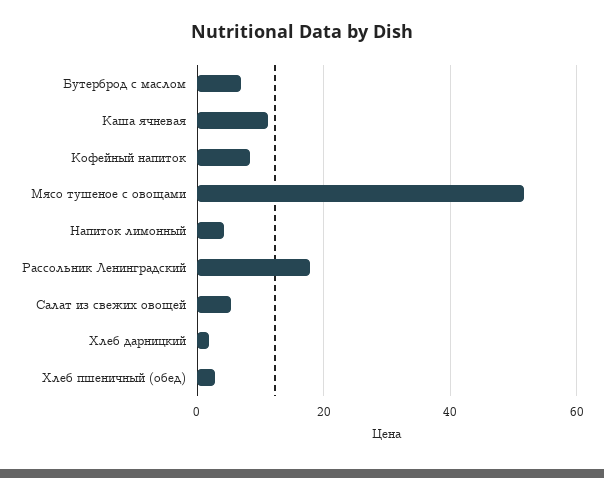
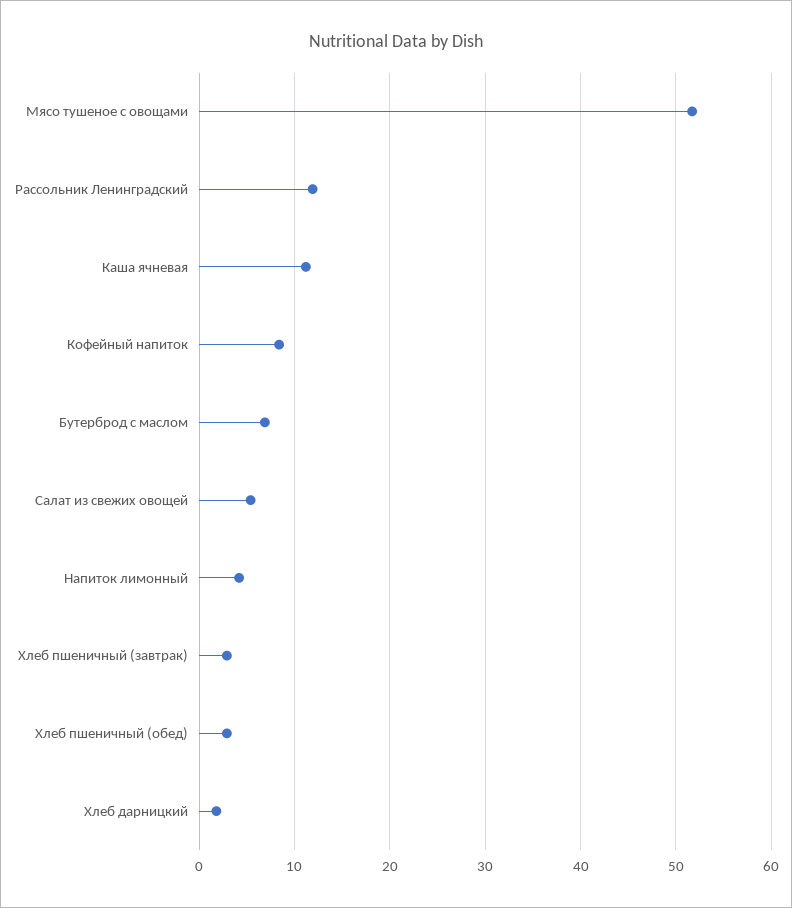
  {
    "Бутерброд с маслом": 7,
    "Каша ячневая": 11,
    "Кофейный напиток": 8,
    "Мясо тушеное с овощами": 52,
    "Напиток лимонный": 4,
-   "Рассольник Ленинградский": 18,
+   "Рассольник Ленинградский": 12,
    "Салат из свежих овощей": 5,
    "Хлеб дарницкий": 2,
-   "Хлеб пшеничный (обед)": 3
+   "Хлеб пшеничный (обед)": 3,
+   "Хлеб пшеничный (завтрак)": 3
  }

